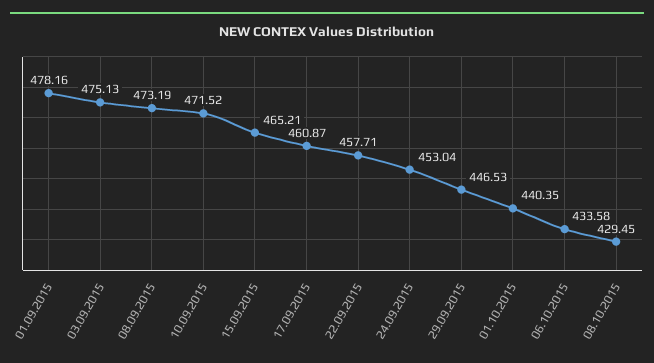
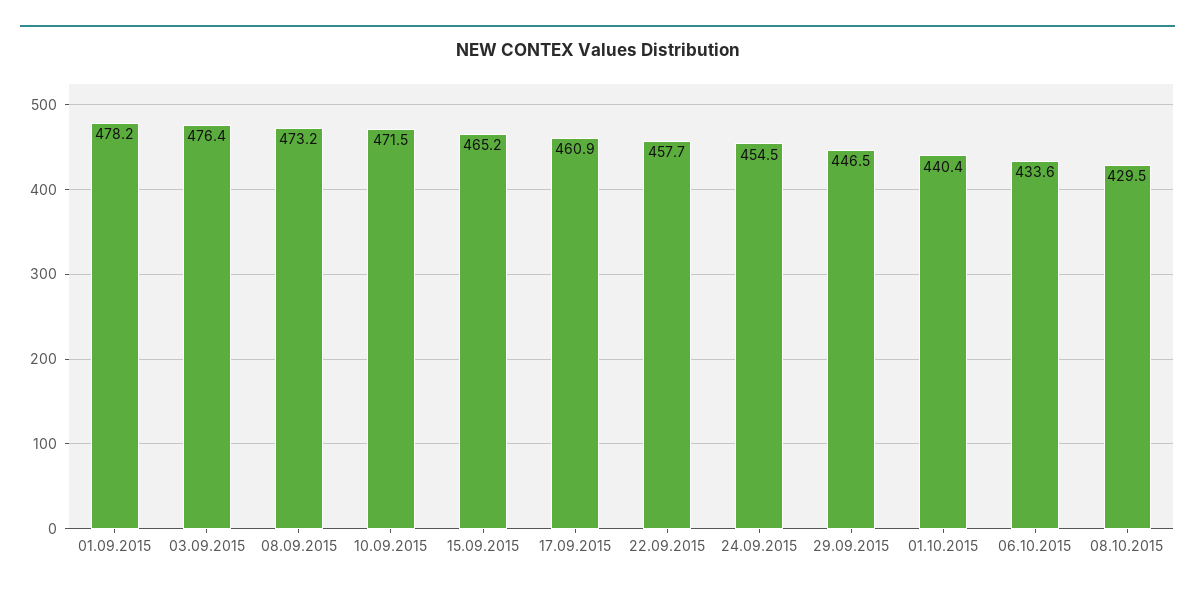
  {
    "01.09.2015": 478.16,
-   "03.09.2015": 475.13,
+   "03.09.2015": 476.4,
    "08.09.2015": 473.19,
    "10.09.2015": 471.52,
    "15.09.2015": 465.21,
    "17.09.2015": 460.87,
    "22.09.2015": 457.71,
-   "24.09.2015": 453.04,
+   "24.09.2015": 454.5,
    "29.09.2015": 446.53,
    "01.10.2015": 440.35,
    "06.10.2015": 433.58,
    "08.10.2015": 429.45
  }

